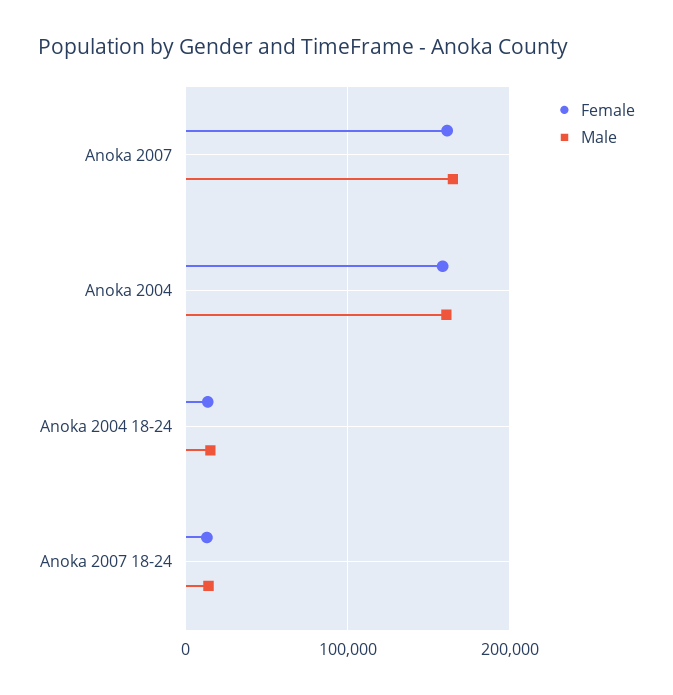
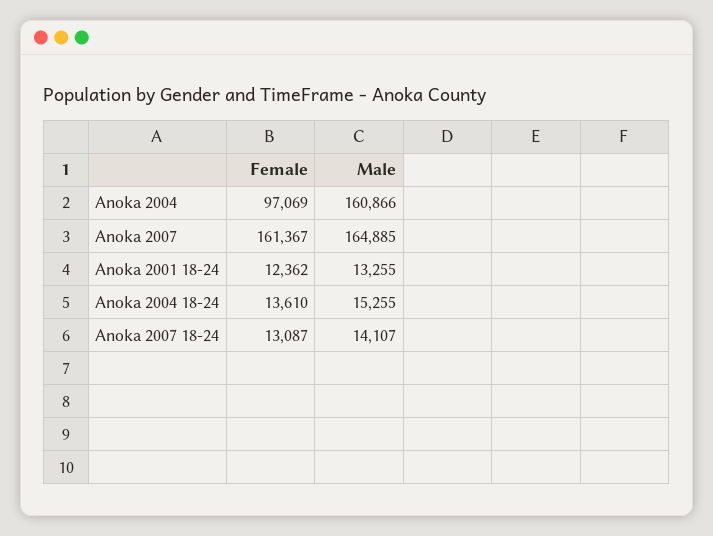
  {
    "Female": {
      "Anoka 2007": 161367,
-     "Anoka 2004": 160000,
+     "Anoka 2004": 97069,
      "Anoka 2004 18-24": 13610,
-     "Anoka 2007 18-24": 13087
+     "Anoka 2007 18-24": 13087,
+     "Anoka 2001 18-24": 12362
    },
    "Male": {
      "Anoka 2007": 164885,
      "Anoka 2004": 160866,
      "Anoka 2004 18-24": 15255,
-     "Anoka 2007 18-24": 14107
+     "Anoka 2007 18-24": 14107,
+     "Anoka 2001 18-24": 13255
    }
  }

